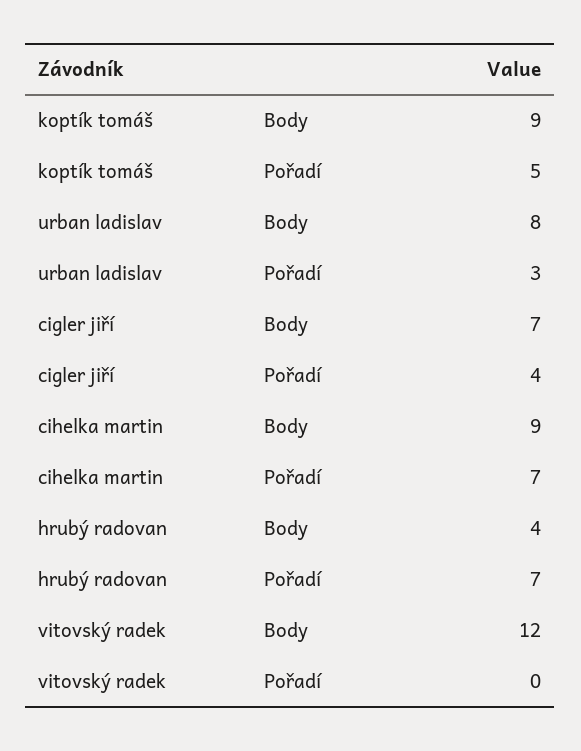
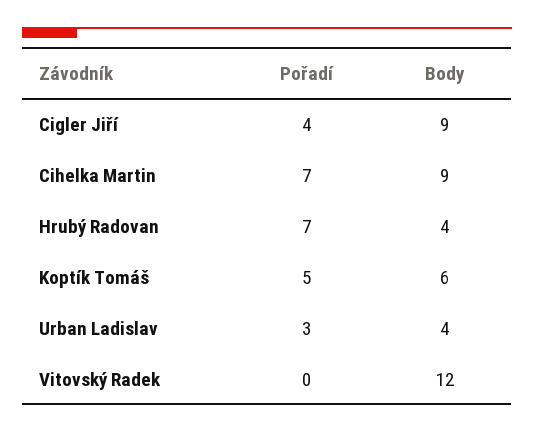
  {
    "koptík tomáš": {
-     "Body": 9,
+     "Body": 6,
      "Pořadí": 5
    },
    "urban ladislav": {
-     "Body": 8,
+     "Body": 4,
      "Pořadí": 3
    },
    "cigler jiří": {
-     "Body": 7,
+     "Body": 9,
      "Pořadí": 4
    },
    "cihelka martin": {
      "Body": 9,
      "Pořadí": 7
    },
    "hrubý radovan": {
      "Body": 4,
      "Pořadí": 7
    },
    "vitovský radek": {
      "Body": 12,
      "Pořadí": 0
    }
  }

